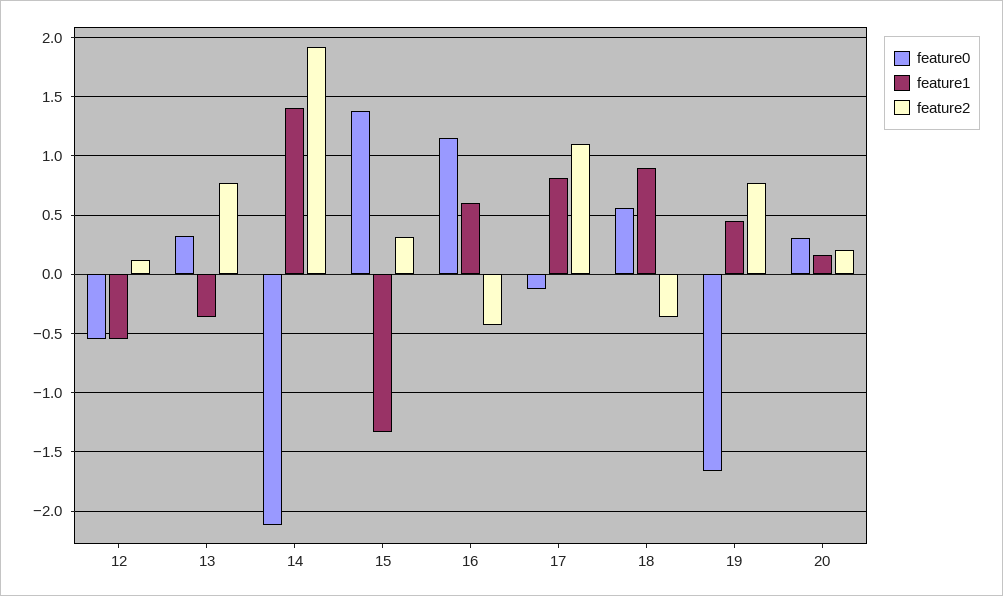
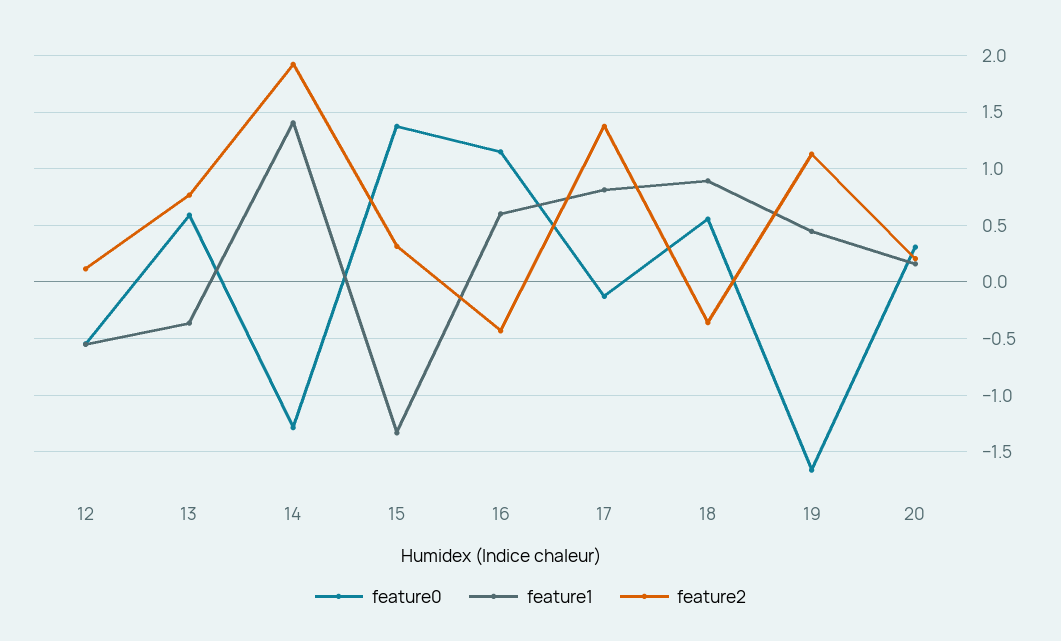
  {
    "feature0": {
      "12": -0.5,
-     "13": 0.3,
+     "13": 0.6,
-     "14": -2.1,
+     "14": -1.3,
      "15": 1.4,
      "16": 1.1,
      "17": -0.1,
      "18": 0.6,
      "19": -1.7,
      "20": 0.3
    },
    "feature1": {
      "12": -0.6,
      "13": -0.4,
      "14": 1.4,
      "15": -1.3,
      "16": 0.6,
      "17": 0.8,
      "18": 0.9,
      "19": 0.4,
      "20": 0.2
    },
    "feature2": {
      "12": 0.1,
      "13": 0.8,
      "14": 1.9,
      "15": 0.3,
      "16": -0.4,
-     "17": 1.1,
+     "17": 1.4,
      "18": -0.4,
-     "19": 0.8,
+     "19": 1.1,
      "20": 0.2
    }
  }

